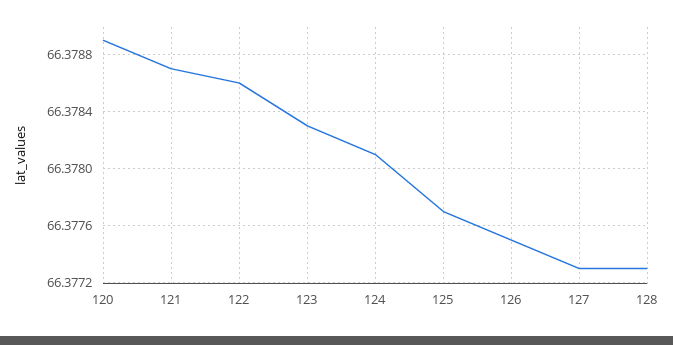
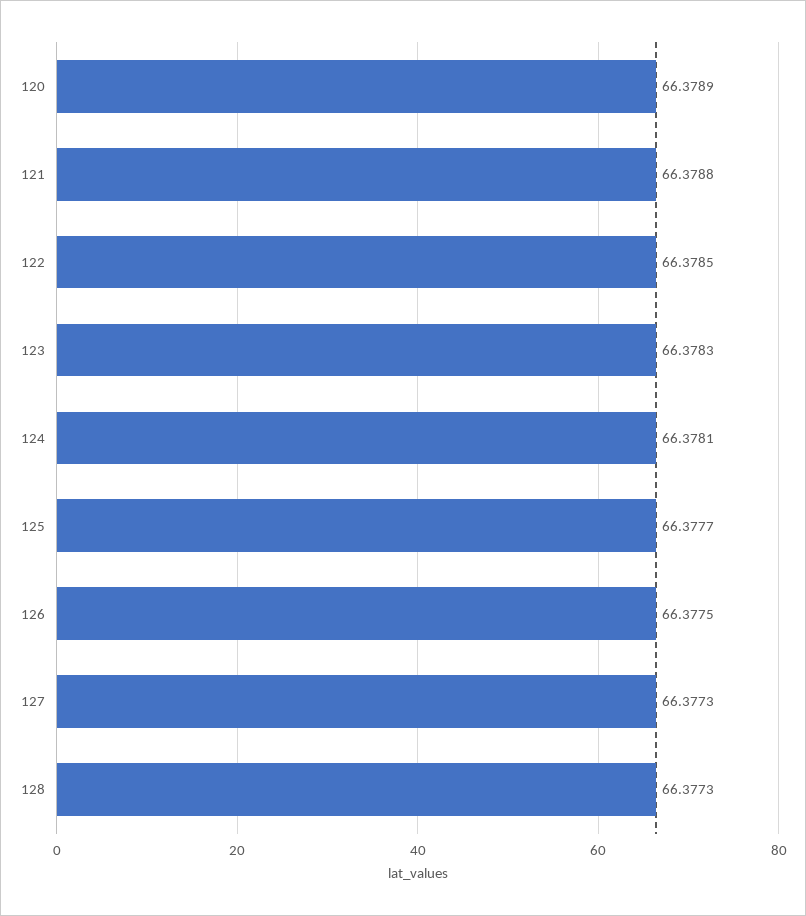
  {
    "120": 66.3789,
-   "121": 66.3787,
+   "121": 66.3788,
-   "122": 66.3786,
+   "122": 66.3785,
    "123": 66.3783,
    "124": 66.3781,
    "125": 66.3777,
    "126": 66.3775,
    "127": 66.3773,
    "128": 66.3773
  }

